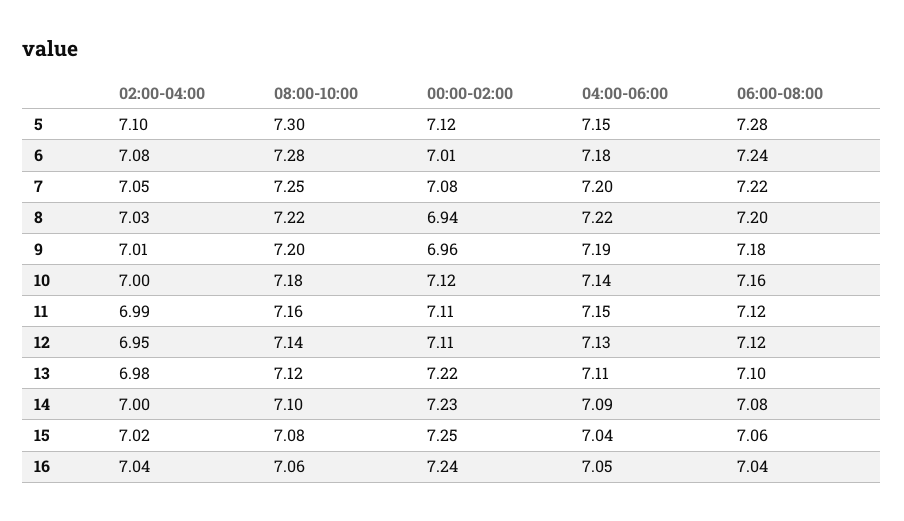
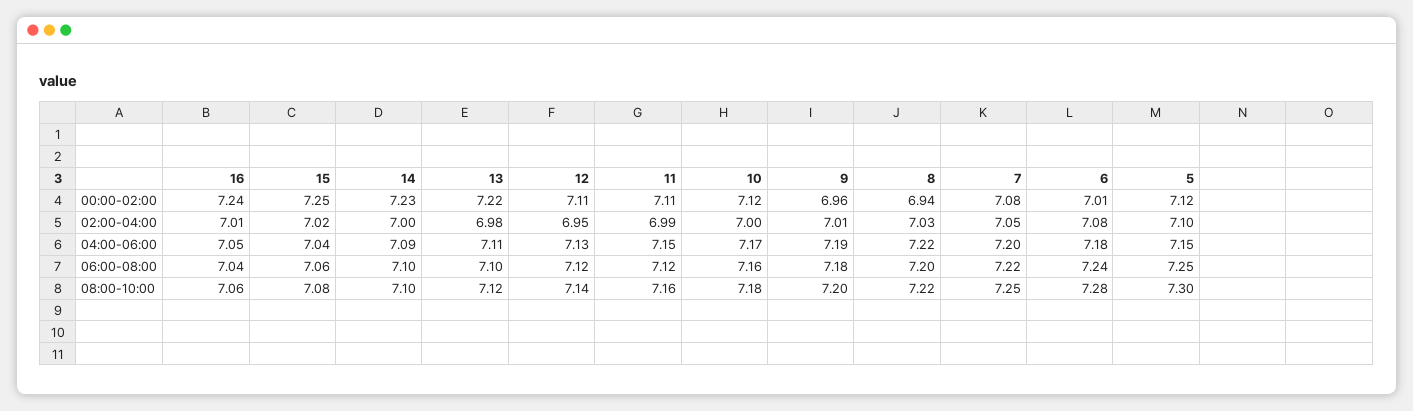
  {
    "02:00-04:00": {
      "5": 7.1,
      "6": 7.08,
      "7": 7.05,
      "8": 7.03,
      "9": 7.01,
      "10": 7,
      "11": 6.99,
      "12": 6.95,
      "13": 6.98,
      "14": 7,
      "15": 7.02,
-     "16": 7.04
+     "16": 7.01
    },
    "08:00-10:00": {
      "5": 7.3,
      "6": 7.28,
      "7": 7.25,
      "8": 7.22,
      "9": 7.2,
      "10": 7.18,
      "11": 7.16,
      "12": 7.14,
      "13": 7.12,
      "14": 7.1,
      "15": 7.08,
      "16": 7.06
    },
    "00:00-02:00": {
      "5": 7.12,
      "6": 7.01,
      "7": 7.08,
      "8": 6.94,
      "9": 6.96,
      "10": 7.12,
      "11": 7.11,
      "12": 7.11,
      "13": 7.22,
      "14": 7.23,
      "15": 7.25,
      "16": 7.24
    },
    "04:00-06:00": {
      "5": 7.15,
      "6": 7.18,
      "7": 7.2,
      "8": 7.22,
      "9": 7.19,
-     "10": 7.14,
+     "10": 7.17,
      "11": 7.15,
      "12": 7.13,
      "13": 7.11,
      "14": 7.09,
      "15": 7.04,
      "16": 7.05
    },
    "06:00-08:00": {
-     "5": 7.28,
+     "5": 7.25,
      "6": 7.24,
      "7": 7.22,
      "8": 7.2,
      "9": 7.18,
      "10": 7.16,
      "11": 7.12,
      "12": 7.12,
      "13": 7.1,
-     "14": 7.08,
+     "14": 7.1,
      "15": 7.06,
      "16": 7.04
    }
  }

